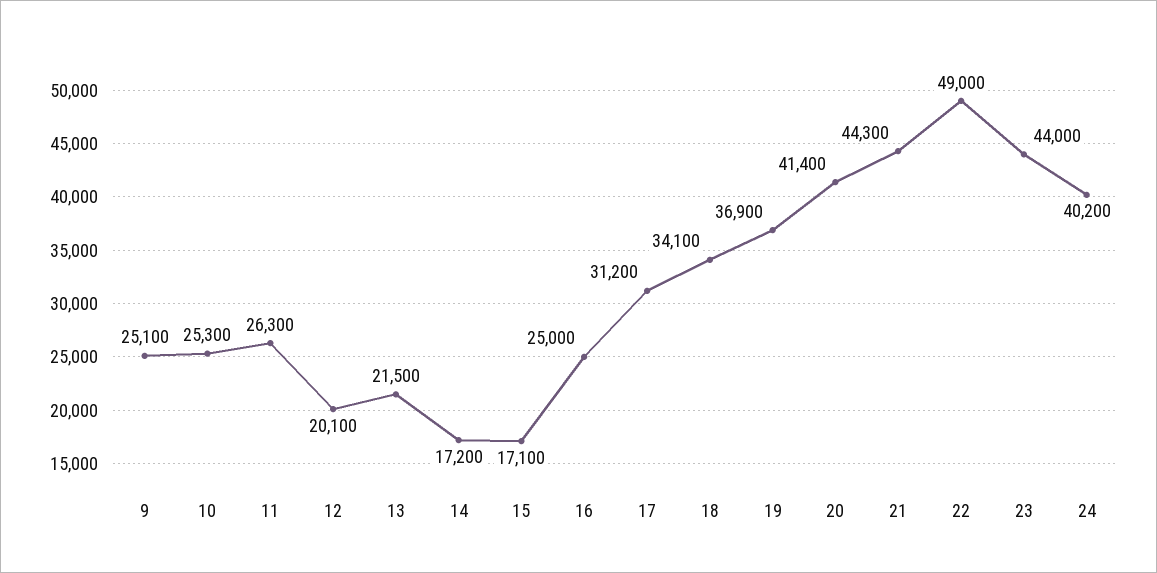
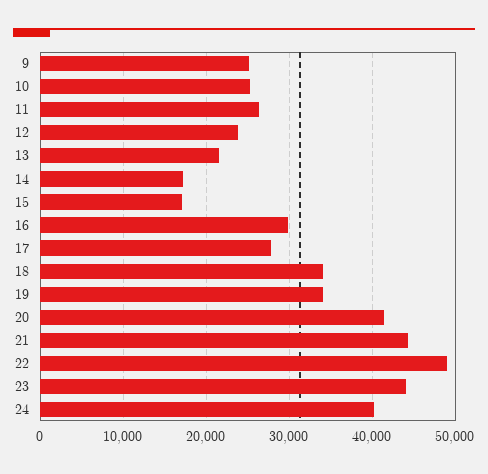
  {
    "9": 25100,
    "10": 25300,
    "11": 26300,
-   "12": 20100,
+   "12": 24000,
    "13": 21500,
    "14": 17200,
    "15": 17100,
-   "16": 25000,
+   "16": 30000,
-   "17": 31200,
+   "17": 28000,
    "18": 34100,
-   "19": 36900,
+   "19": 34000,
    "20": 41400,
    "21": 44300,
    "22": 49000,
    "23": 44000,
    "24": 40200
  }

